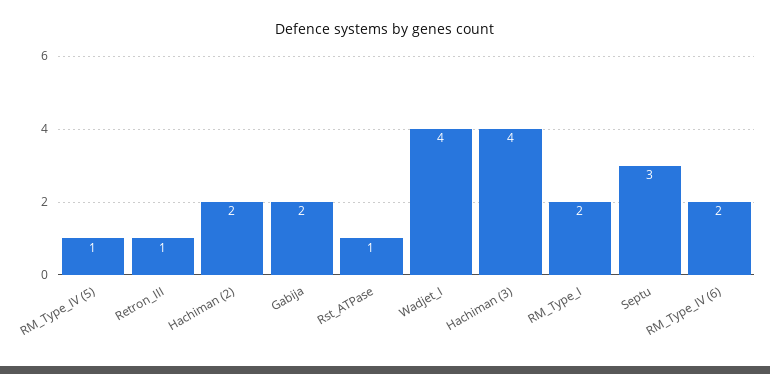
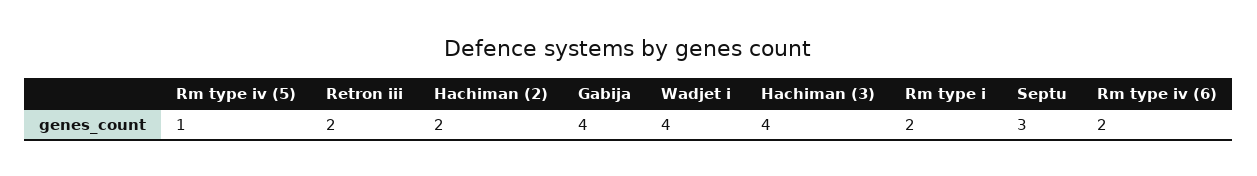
  {
    "RM_Type_IV (5)": 1,
-   "Retron_III": 1,
+   "Retron_III": 2,
    "Hachiman (2)": 2,
-   "Gabija": 2,
+   "Gabija": 4,
-   "Rst_ATPase": 1,
    "Wadjet_I": 4,
    "Hachiman (3)": 4,
    "RM_Type_I": 2,
    "Septu": 3,
    "RM_Type_IV (6)": 2
  }

